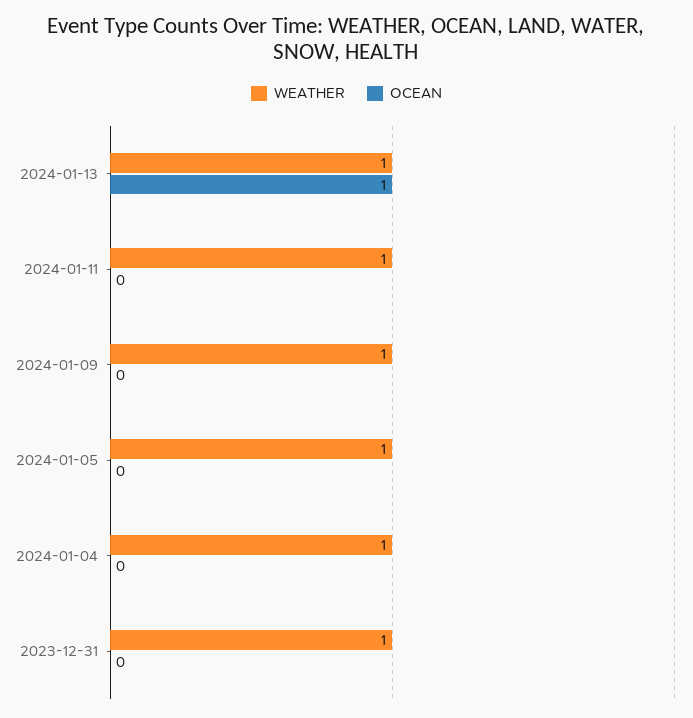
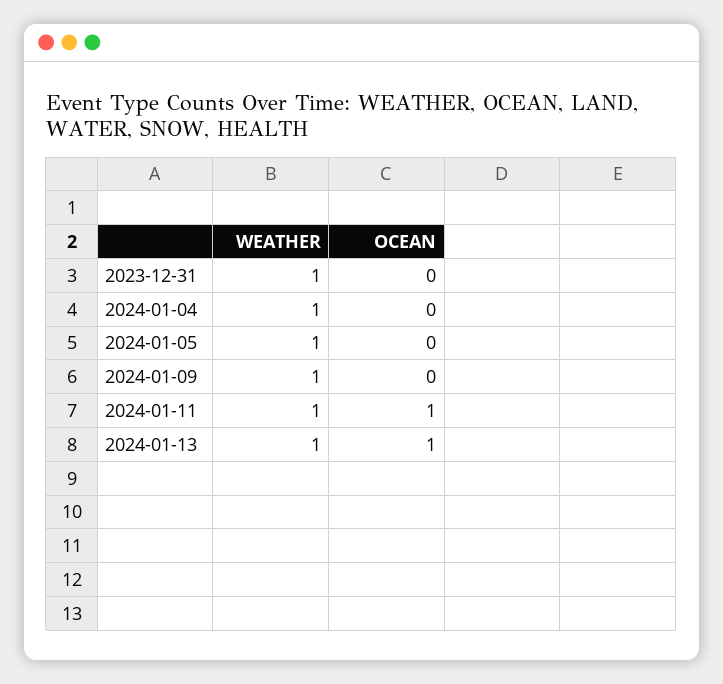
  {
    "WEATHER": {
      "2024-01-13": 1,
      "2024-01-11": 1,
      "2024-01-09": 1,
      "2024-01-05": 1,
      "2024-01-04": 1,
      "2023-12-31": 1
    },
    "OCEAN": {
      "2024-01-13": 1,
-     "2024-01-11": 0,
+     "2024-01-11": 1,
      "2024-01-09": 0,
      "2024-01-05": 0,
      "2024-01-04": 0,
      "2023-12-31": 0
    }
  }

